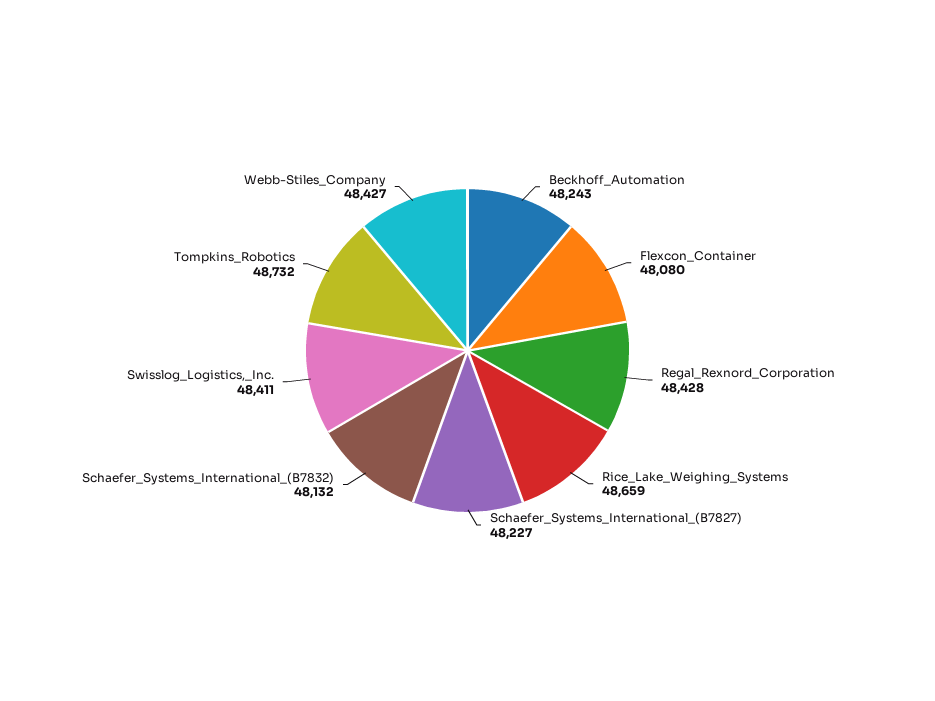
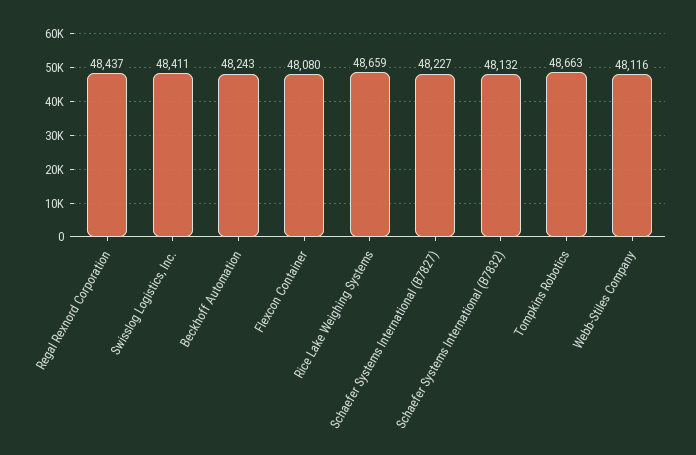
  {
    "Beckhoff_Automation": 48243,
    "Flexcon_Container": 48080,
-   "Regal_Rexnord_Corporation": 48428,
+   "Regal_Rexnord_Corporation": 48437,
    "Rice_Lake_Weighing_Systems": 48659,
    "Schaefer_Systems_International_(B7827)": 48227,
    "Schaefer_Systems_International_(B7832)": 48132,
    "Swisslog_Logistics,_Inc.": 48411,
-   "Tompkins_Robotics": 48732,
+   "Tompkins_Robotics": 48663,
-   "Webb-Stiles_Company": 48427
+   "Webb-Stiles_Company": 48116
  }

